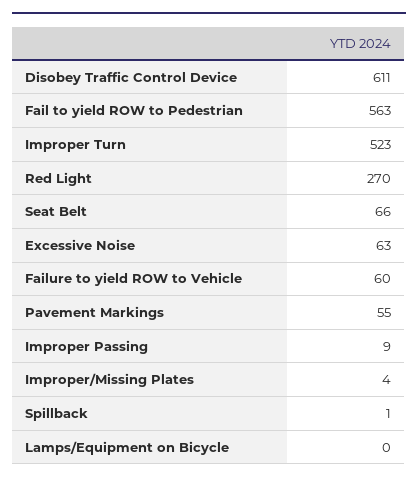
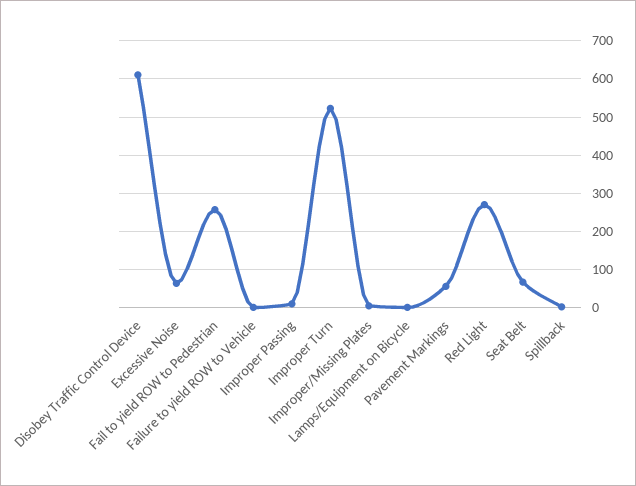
  {
    "Disobey Traffic Control Device": 611,
-   "Fail to yield ROW to Pedestrian": 563,
+   "Fail to yield ROW to Pedestrian": 260,
    "Improper Turn": 523,
    "Red Light": 270,
    "Seat Belt": 66,
    "Excessive Noise": 63,
-   "Failure to yield ROW to Vehicle": 60,
+   "Failure to yield ROW to Vehicle": 0,
    "Pavement Markings": 55,
    "Improper Passing": 9,
    "Improper/Missing Plates": 4,
    "Spillback": 1,
    "Lamps/Equipment on Bicycle": 0
  }

